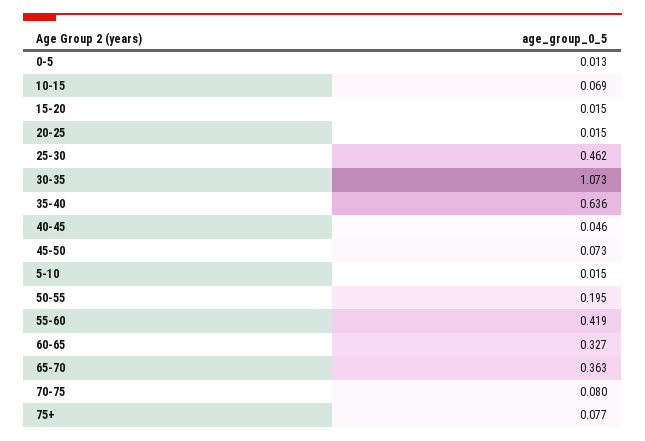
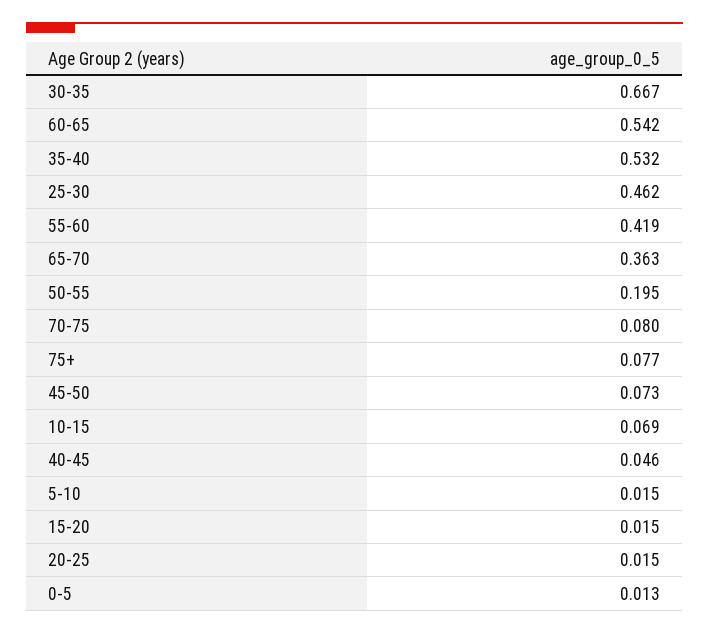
  {
    "0-5": 0.013,
    "10-15": 0.069,
    "15-20": 0.015,
    "20-25": 0.015,
    "25-30": 0.462,
-   "30-35": 1.073,
+   "30-35": 0.667,
-   "35-40": 0.636,
+   "35-40": 0.532,
    "40-45": 0.046,
    "45-50": 0.073,
    "5-10": 0.015,
    "50-55": 0.195,
    "55-60": 0.419,
-   "60-65": 0.327,
+   "60-65": 0.542,
    "65-70": 0.363,
    "70-75": 0.08,
    "75+": 0.077
  }

